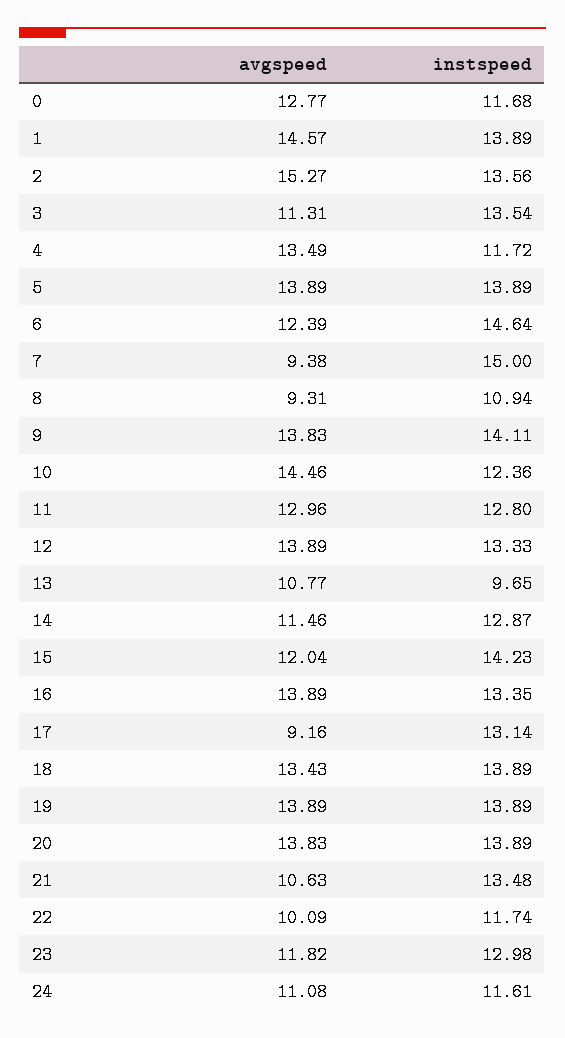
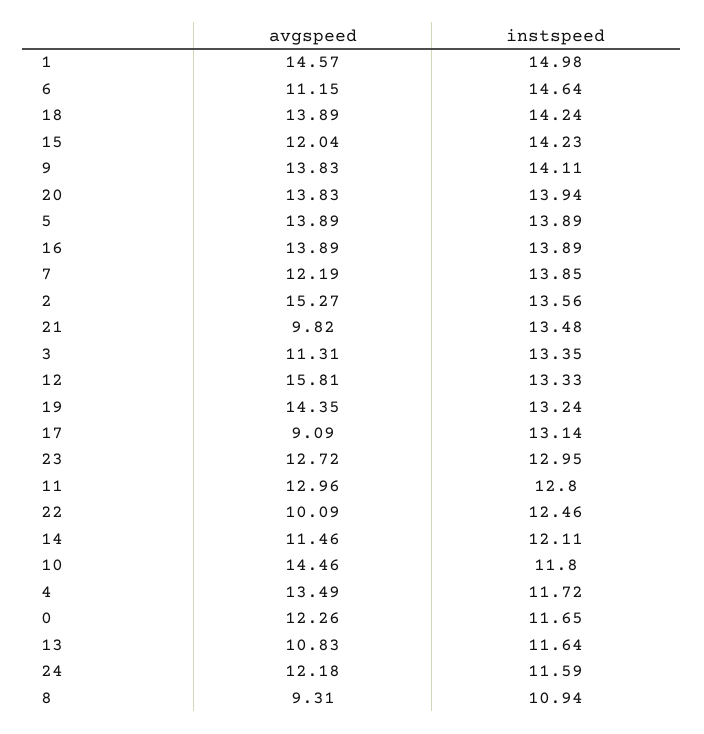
  {
    "avgspeed": {
-     "0": 12.77,
+     "0": 12.26,
      "1": 14.57,
      "2": 15.27,
      "3": 11.31,
      "4": 13.49,
      "5": 13.89,
-     "6": 12.39,
+     "6": 11.15,
-     "7": 9.38,
+     "7": 12.19,
      "8": 9.31,
      "9": 13.83,
      "10": 14.46,
      "11": 12.96,
-     "12": 13.89,
+     "12": 15.81,
-     "13": 10.77,
+     "13": 10.83,
      "14": 11.46,
      "15": 12.04,
      "16": 13.89,
-     "17": 9.16,
+     "17": 9.09,
-     "18": 13.43,
+     "18": 13.89,
-     "19": 13.89,
+     "19": 14.35,
      "20": 13.83,
-     "21": 10.63,
+     "21": 9.82,
      "22": 10.09,
-     "23": 11.82,
+     "23": 12.72,
-     "24": 11.08
+     "24": 12.18
    },
    "instspeed": {
-     "0": 11.68,
+     "0": 11.65,
-     "1": 13.89,
+     "1": 14.98,
      "2": 13.56,
-     "3": 13.54,
+     "3": 13.35,
      "4": 11.72,
      "5": 13.89,
      "6": 14.64,
-     "7": 15,
+     "7": 13.85,
      "8": 10.94,
      "9": 14.11,
-     "10": 12.36,
+     "10": 11.8,
      "11": 12.8,
      "12": 13.33,
-     "13": 9.65,
+     "13": 11.64,
-     "14": 12.87,
+     "14": 12.11,
      "15": 14.23,
-     "16": 13.35,
+     "16": 13.89,
      "17": 13.14,
-     "18": 13.89,
+     "18": 14.24,
-     "19": 13.89,
+     "19": 13.24,
-     "20": 13.89,
+     "20": 13.94,
      "21": 13.48,
-     "22": 11.74,
+     "22": 12.46,
-     "23": 12.98,
+     "23": 12.95,
-     "24": 11.61
+     "24": 11.59
    }
  }

